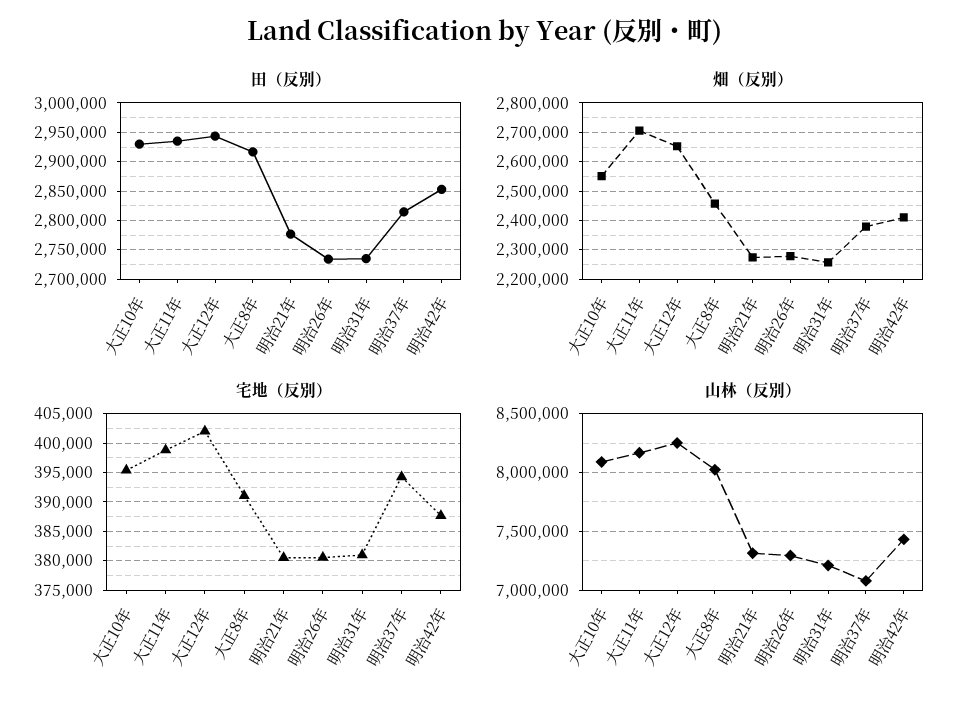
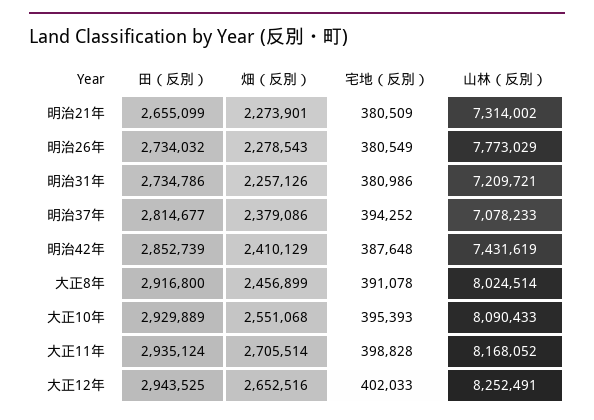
  {
    "田（反別）": {
      "大正10年": 2929889,
      "大正11年": 2935124,
      "大正12年": 2943525,
      "大正8年": 2916800,
-     "明治21年": 2775000,
+     "明治21年": 2655099,
      "明治26年": 2734032,
      "明治31年": 2734786,
      "明治37年": 2814677,
      "明治42年": 2852739
    },
    "畑（反別）": {
      "大正10年": 2551068,
      "大正11年": 2705514,
      "大正12年": 2652516,
      "大正8年": 2456899,
      "明治21年": 2273901,
      "明治26年": 2278543,
      "明治31年": 2257126,
      "明治37年": 2379086,
      "明治42年": 2410129
    },
    "宅地（反別）": {
      "大正10年": 395393,
      "大正11年": 398828,
      "大正12年": 402033,
      "大正8年": 391078,
      "明治21年": 380509,
      "明治26年": 380549,
      "明治31年": 380986,
      "明治37年": 394252,
      "明治42年": 387648
    },
    "山林（反別）": {
      "大正10年": 8090433,
      "大正11年": 8168052,
      "大正12年": 8252491,
      "大正8年": 8024514,
      "明治21年": 7314002,
-     "明治26年": 7300000,
+     "明治26年": 7773029,
      "明治31年": 7209721,
      "明治37年": 7078233,
      "明治42年": 7431619
    }
  }

